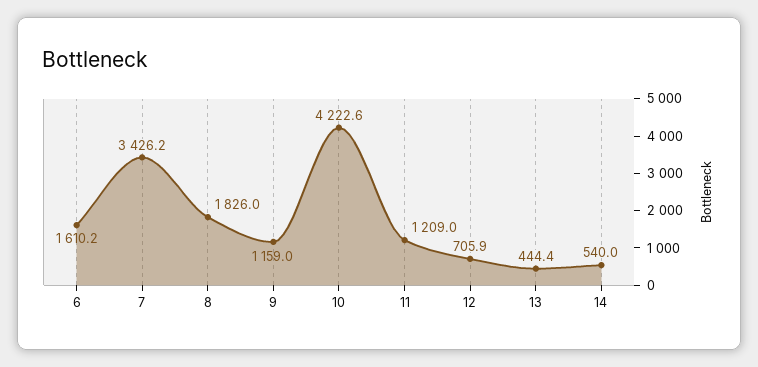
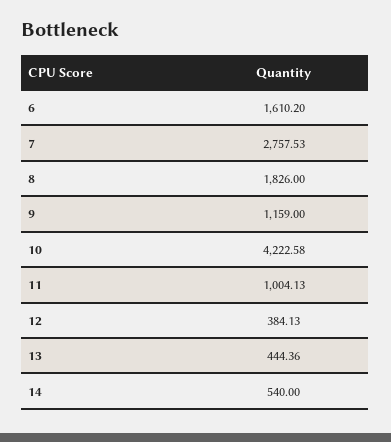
  {
    "6": 1610.2,
-   "7": 3426.2,
+   "7": 2757.53,
    "8": 1826,
    "9": 1159,
    "10": 4222.58,
-   "11": 1209,
+   "11": 1004.13,
-   "12": 705.9,
+   "12": 384.13,
    "13": 444.36,
    "14": 540
  }

